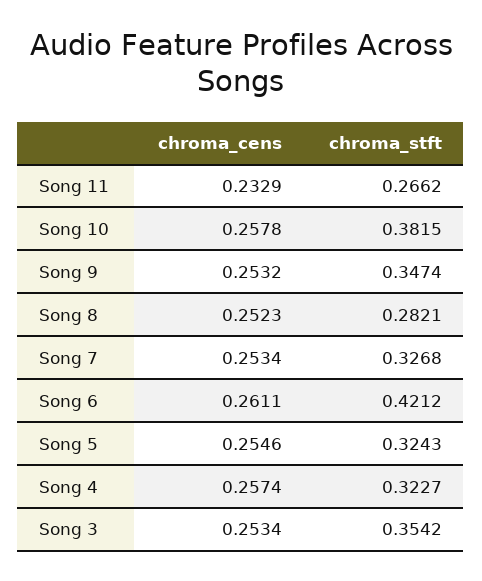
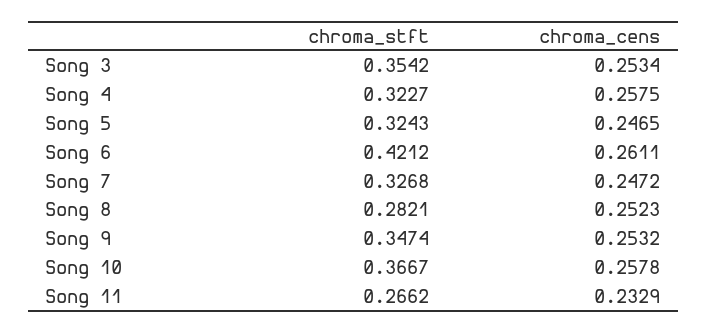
  {
    "chroma_cens": {
      "Song 11": 0.2329,
      "Song 10": 0.2578,
      "Song 9": 0.2532,
      "Song 8": 0.2523,
-     "Song 7": 0.2534,
+     "Song 7": 0.2472,
      "Song 6": 0.2611,
-     "Song 5": 0.2546,
+     "Song 5": 0.2465,
-     "Song 4": 0.2574,
+     "Song 4": 0.2575,
      "Song 3": 0.2534
    },
    "chroma_stft": {
      "Song 11": 0.2662,
-     "Song 10": 0.3815,
+     "Song 10": 0.3667,
      "Song 9": 0.3474,
      "Song 8": 0.2821,
      "Song 7": 0.3268,
      "Song 6": 0.4212,
      "Song 5": 0.3243,
      "Song 4": 0.3227,
      "Song 3": 0.3542
    }
  }

